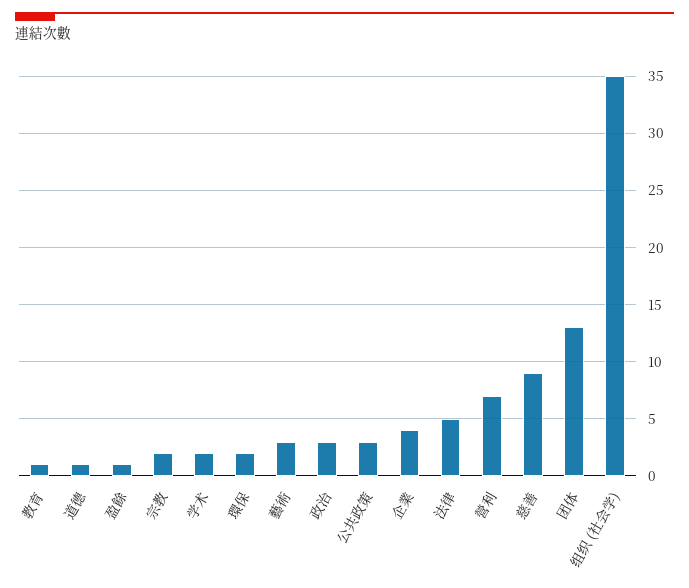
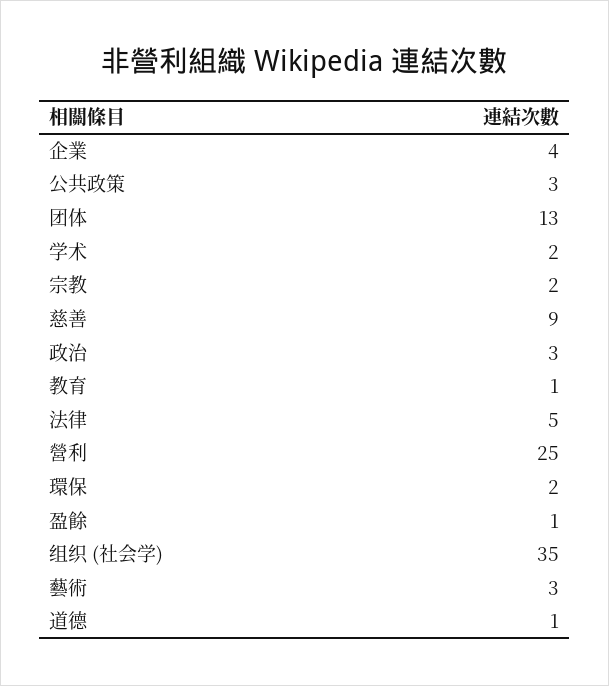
  {
    "教育": 1,
    "道德": 1,
    "盈餘": 1,
    "宗教": 2,
    "学术": 2,
    "環保": 2,
    "藝術": 3,
    "政治": 3,
    "公共政策": 3,
    "企業": 4,
    "法律": 5,
-   "營利": 7,
+   "營利": 25,
    "慈善": 9,
    "团体": 13,
    "组织 (社会学)": 35
  }

